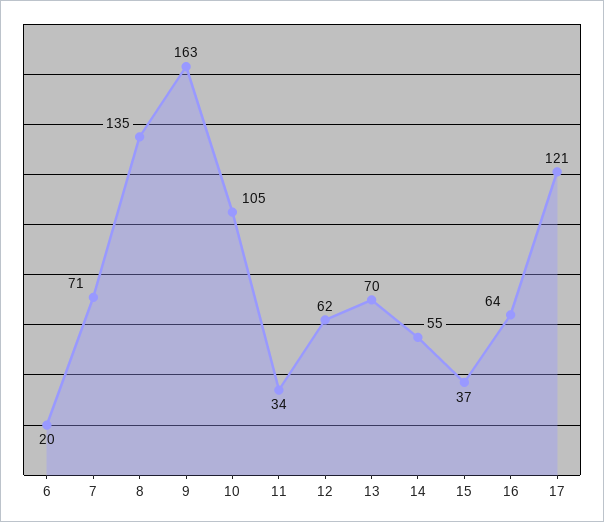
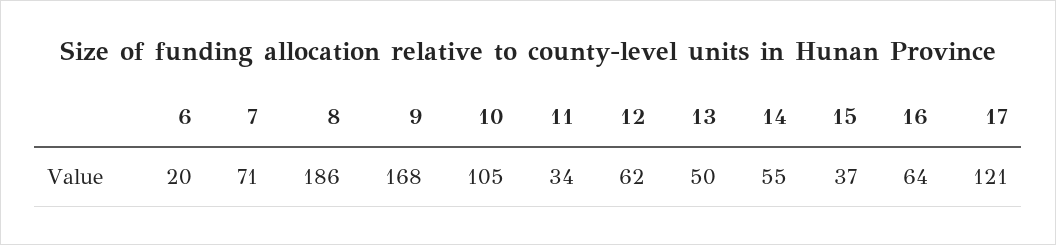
  {
    "6": 20,
    "7": 71,
-   "8": 135,
+   "8": 186,
-   "9": 163,
+   "9": 168,
    "10": 105,
    "11": 34,
    "12": 62,
-   "13": 70,
+   "13": 50,
    "14": 55,
    "15": 37,
    "16": 64,
    "17": 121
  }

